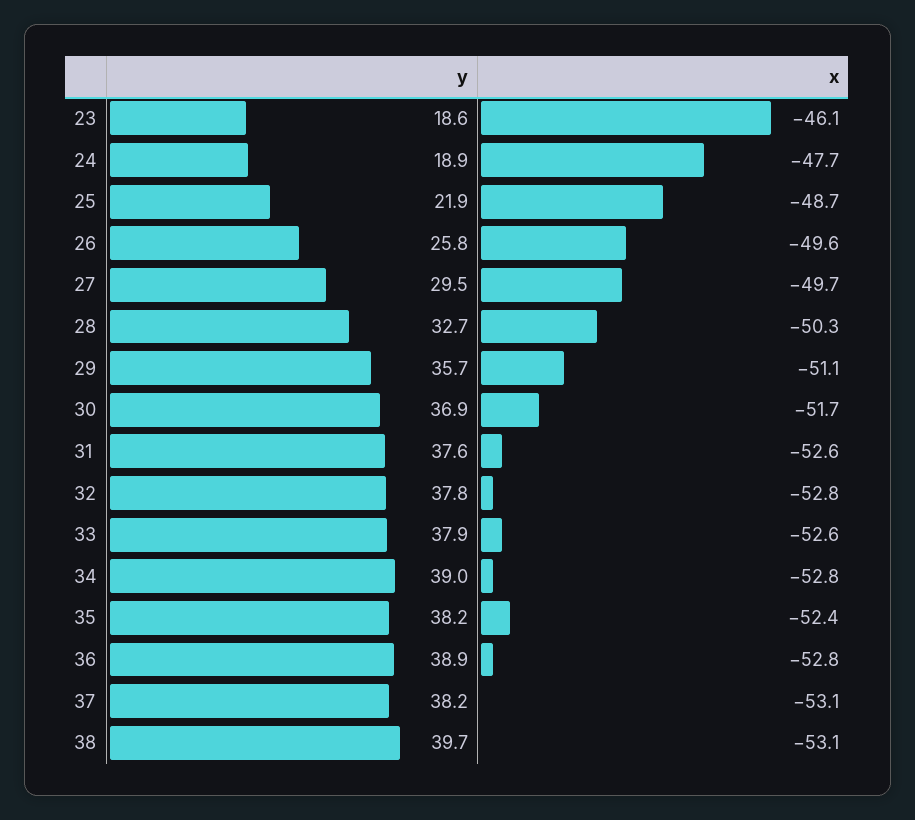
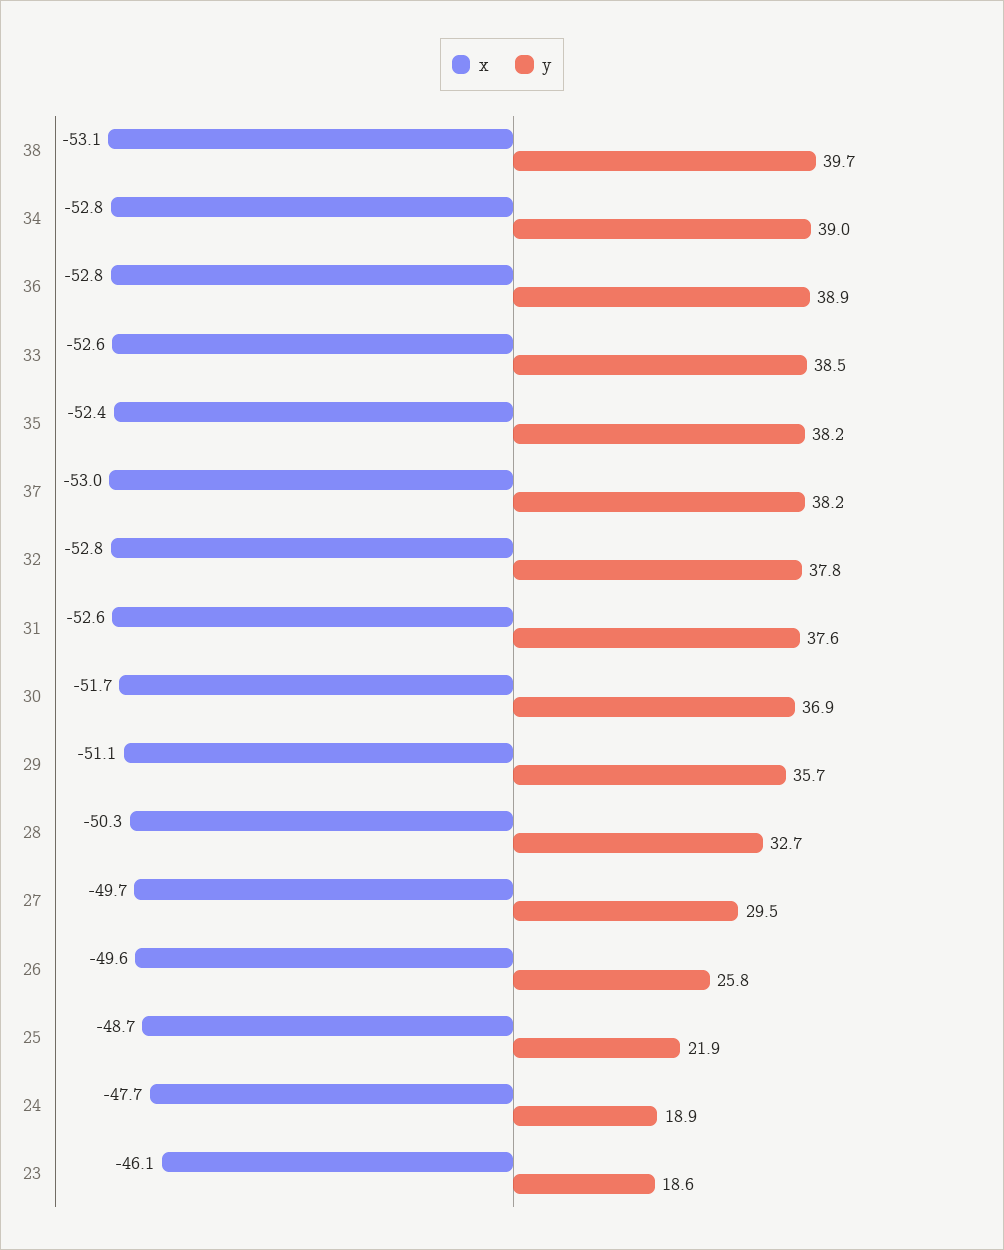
  {
    "y": {
      "23": 18.6,
      "24": 18.9,
      "25": 21.9,
      "26": 25.8,
      "27": 29.5,
      "28": 32.7,
      "29": 35.7,
      "30": 36.9,
      "31": 37.6,
      "32": 37.8,
-     "33": 37.9,
+     "33": 38.5,
      "34": 39,
      "35": 38.2,
      "36": 38.9,
      "37": 38.2,
      "38": 39.7
    },
    "x": {
      "23": -46.1,
      "24": -47.7,
      "25": -48.7,
      "26": -49.6,
      "27": -49.7,
      "28": -50.3,
      "29": -51.1,
      "30": -51.7,
      "31": -52.6,
      "32": -52.8,
      "33": -52.6,
      "34": -52.8,
      "35": -52.4,
      "36": -52.8,
-     "37": -53.1,
+     "37": -53,
      "38": -53.1
    }
  }

